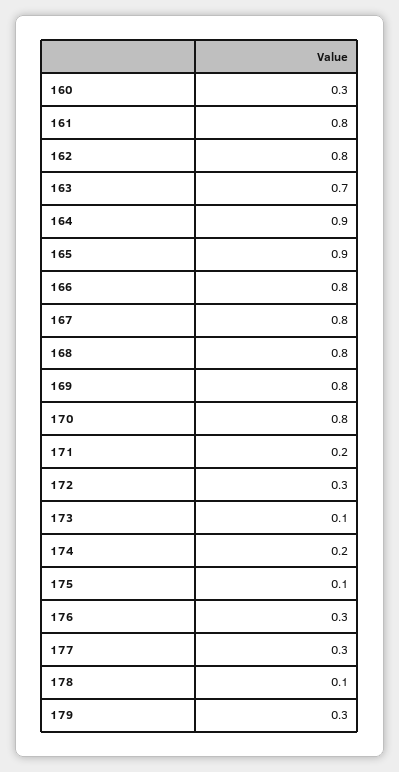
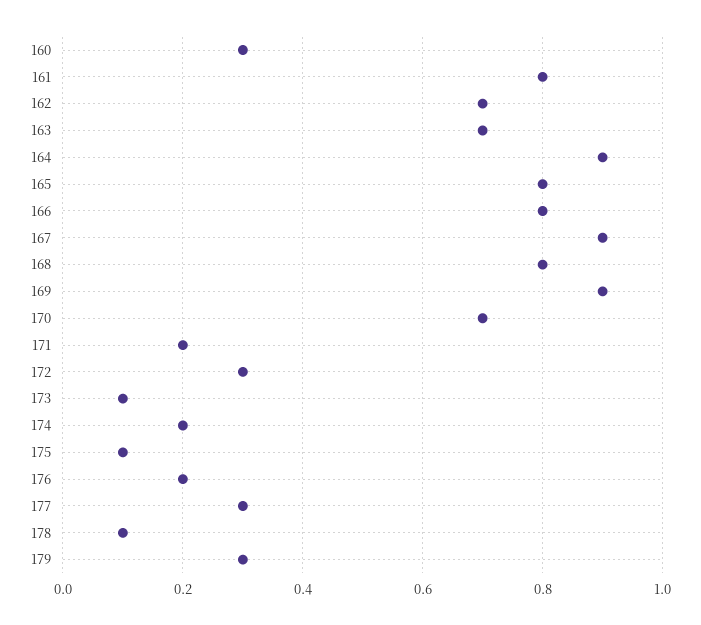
  {
    "160": 0.3,
    "161": 0.8,
-   "162": 0.8,
+   "162": 0.7,
    "163": 0.7,
    "164": 0.9,
-   "165": 0.9,
+   "165": 0.8,
    "166": 0.8,
-   "167": 0.8,
+   "167": 0.9,
    "168": 0.8,
-   "169": 0.8,
+   "169": 0.9,
-   "170": 0.8,
+   "170": 0.7,
    "171": 0.2,
    "172": 0.3,
    "173": 0.1,
    "174": 0.2,
    "175": 0.1,
-   "176": 0.3,
+   "176": 0.2,
    "177": 0.3,
    "178": 0.1,
    "179": 0.3
  }

